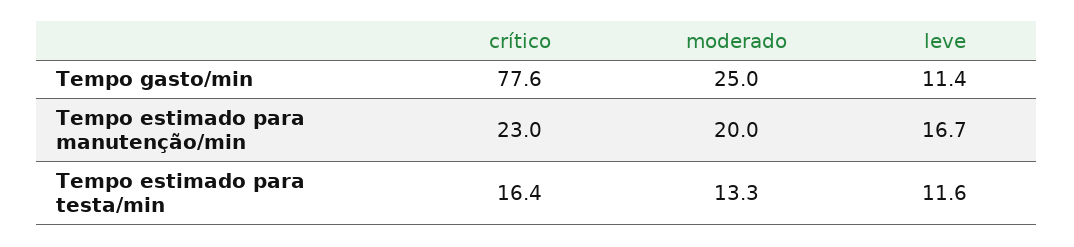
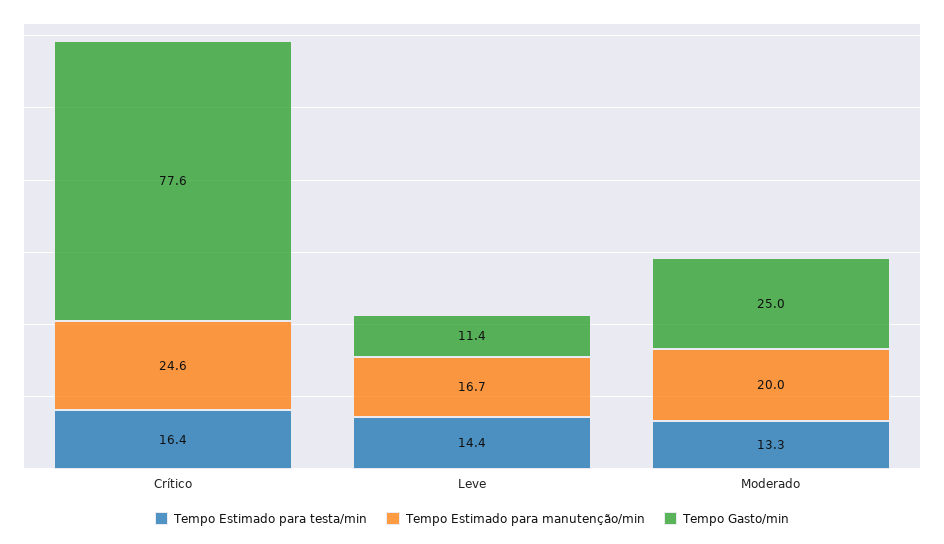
  {
    "Tempo gasto/min": {
      "crítico": 77.6,
      "moderado": 25,
      "leve": 11.4
    },
    "Tempo estimado para manutenção/min": {
-     "crítico": 23,
+     "crítico": 24.6,
      "moderado": 20,
      "leve": 16.7
    },
    "Tempo estimado para testa/min": {
      "crítico": 16.4,
      "moderado": 13.3,
-     "leve": 11.6
+     "leve": 14.4
    }
  }

